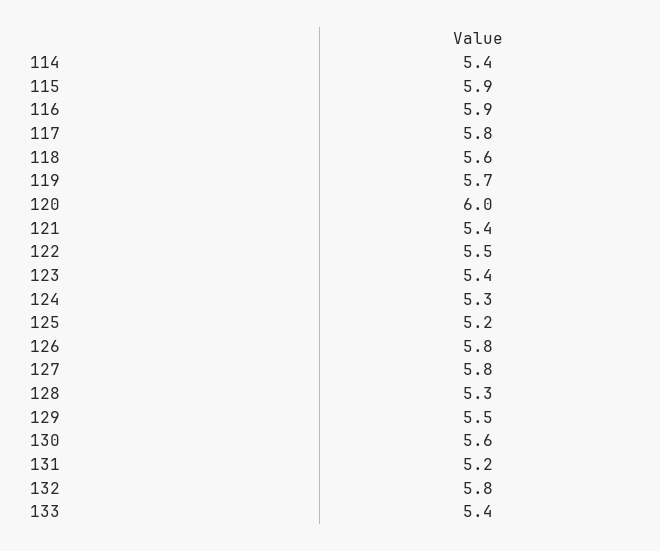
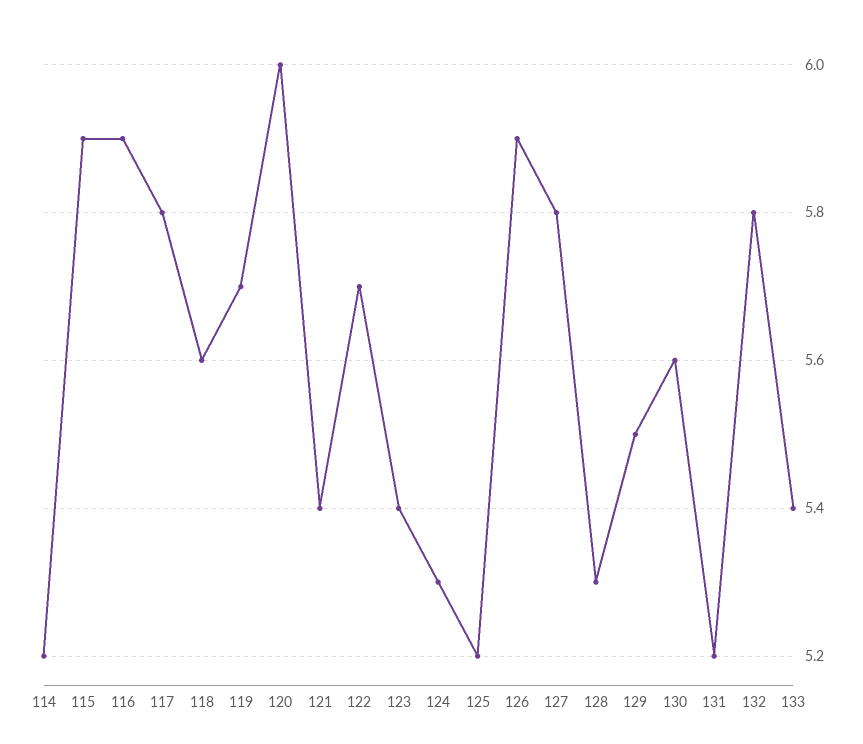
  {
-   "114": 5.4,
+   "114": 5.2,
    "115": 5.9,
    "116": 5.9,
    "117": 5.8,
    "118": 5.6,
    "119": 5.7,
    "120": 6,
    "121": 5.4,
-   "122": 5.5,
+   "122": 5.7,
    "123": 5.4,
    "124": 5.3,
    "125": 5.2,
-   "126": 5.8,
+   "126": 5.9,
    "127": 5.8,
    "128": 5.3,
    "129": 5.5,
    "130": 5.6,
    "131": 5.2,
    "132": 5.8,
    "133": 5.4
  }

